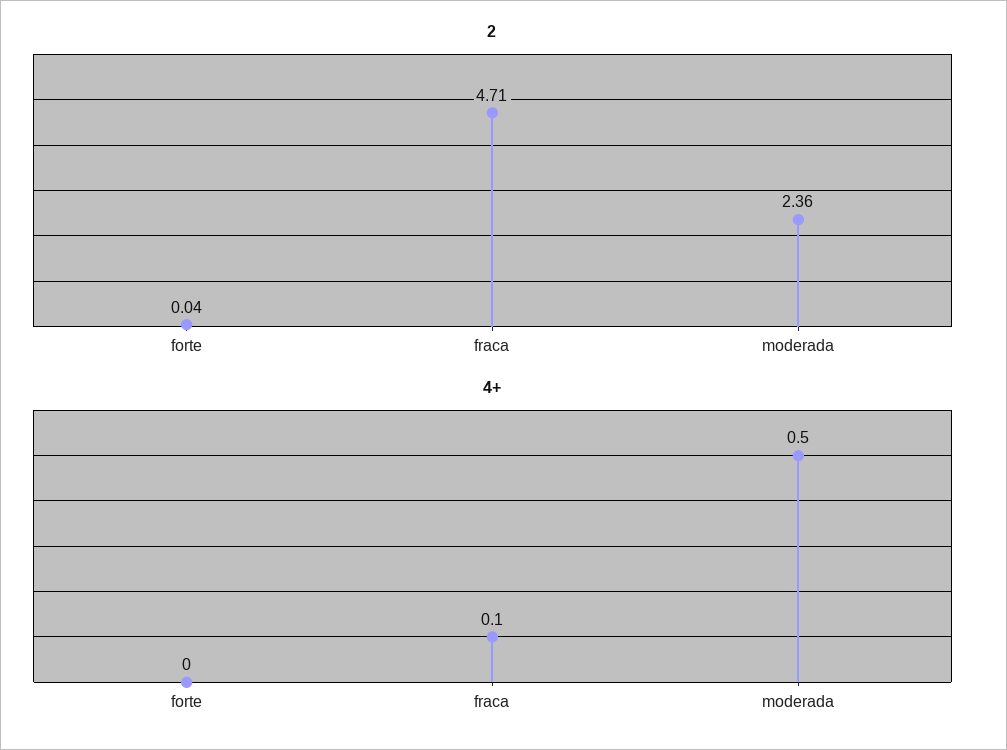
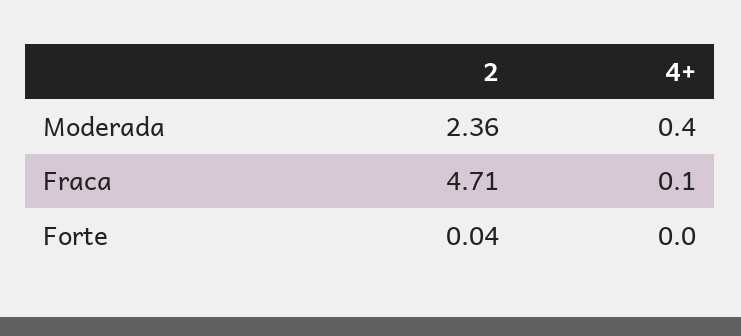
  {
    "2": {
      "forte": 0.04,
      "fraca": 4.71,
      "moderada": 2.36
    },
    "4+": {
      "forte": 0,
      "fraca": 0.1,
-     "moderada": 0.5
+     "moderada": 0.4
    }
  }

